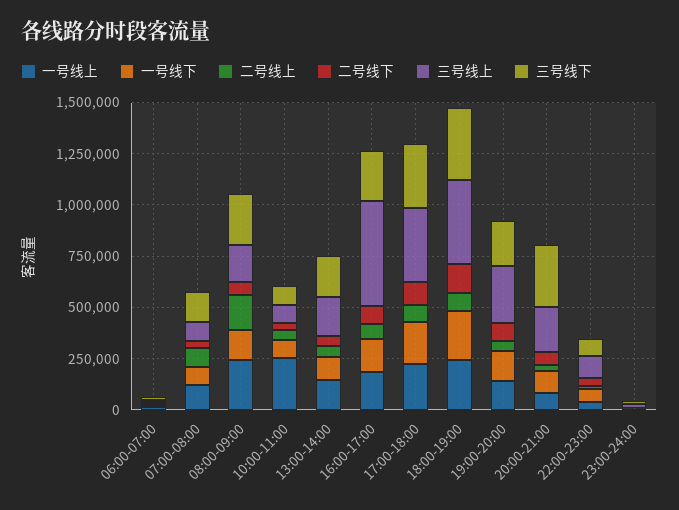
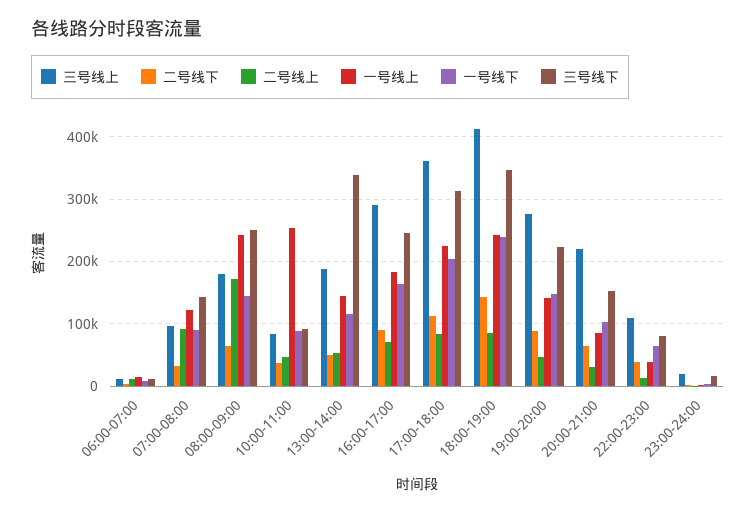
  {
    "一号线上": {
      "06:00-07:00": 20000,
      "07:00-08:00": 120000,
      "08:00-09:00": 240000,
      "10:00-11:00": 250000,
      "13:00-14:00": 150000,
      "16:00-17:00": 180000,
      "17:00-18:00": 220000,
      "18:00-19:00": 240000,
      "19:00-20:00": 140000,
      "20:00-21:00": 80000,
      "22:00-23:00": 40000,
      "23:00-24:00": 0
    },
    "一号线下": {
      "06:00-07:00": 10000,
      "07:00-08:00": 90000,
      "08:00-09:00": 140000,
      "10:00-11:00": 90000,
      "13:00-14:00": 120000,
      "16:00-17:00": 160000,
      "17:00-18:00": 200000,
      "18:00-19:00": 240000,
      "19:00-20:00": 150000,
      "20:00-21:00": 100000,
      "22:00-23:00": 60000,
      "23:00-24:00": 0
    },
    "二号线上": {
      "06:00-07:00": 10000,
      "07:00-08:00": 90000,
      "08:00-09:00": 170000,
      "10:00-11:00": 50000,
      "13:00-14:00": 50000,
      "16:00-17:00": 70000,
      "17:00-18:00": 80000,
      "18:00-19:00": 90000,
      "19:00-20:00": 50000,
      "20:00-21:00": 30000,
      "22:00-23:00": 10000,
      "23:00-24:00": 0
    },
    "二号线下": {
      "06:00-07:00": 0,
      "07:00-08:00": 30000,
      "08:00-09:00": 60000,
      "10:00-11:00": 40000,
      "13:00-14:00": 50000,
      "16:00-17:00": 90000,
      "17:00-18:00": 110000,
      "18:00-19:00": 140000,
      "19:00-20:00": 90000,
      "20:00-21:00": 60000,
      "22:00-23:00": 40000,
      "23:00-24:00": 0
    },
    "三号线上": {
      "06:00-07:00": 10000,
      "07:00-08:00": 100000,
      "08:00-09:00": 180000,
      "10:00-11:00": 80000,
      "13:00-14:00": 190000,
-     "16:00-17:00": 500000,
+     "16:00-17:00": 290000,
      "17:00-18:00": 360000,
      "18:00-19:00": 410000,
      "19:00-20:00": 280000,
      "20:00-21:00": 220000,
      "22:00-23:00": 110000,
      "23:00-24:00": 20000
    },
    "三号线下": {
      "06:00-07:00": 10000,
      "07:00-08:00": 140000,
      "08:00-09:00": 250000,
      "10:00-11:00": 90000,
-     "13:00-14:00": 200000,
+     "13:00-14:00": 340000,
      "16:00-17:00": 250000,
      "17:00-18:00": 310000,
      "18:00-19:00": 350000,
      "19:00-20:00": 220000,
-     "20:00-21:00": 300000,
+     "20:00-21:00": 150000,
      "22:00-23:00": 80000,
      "23:00-24:00": 20000
    }
  }

